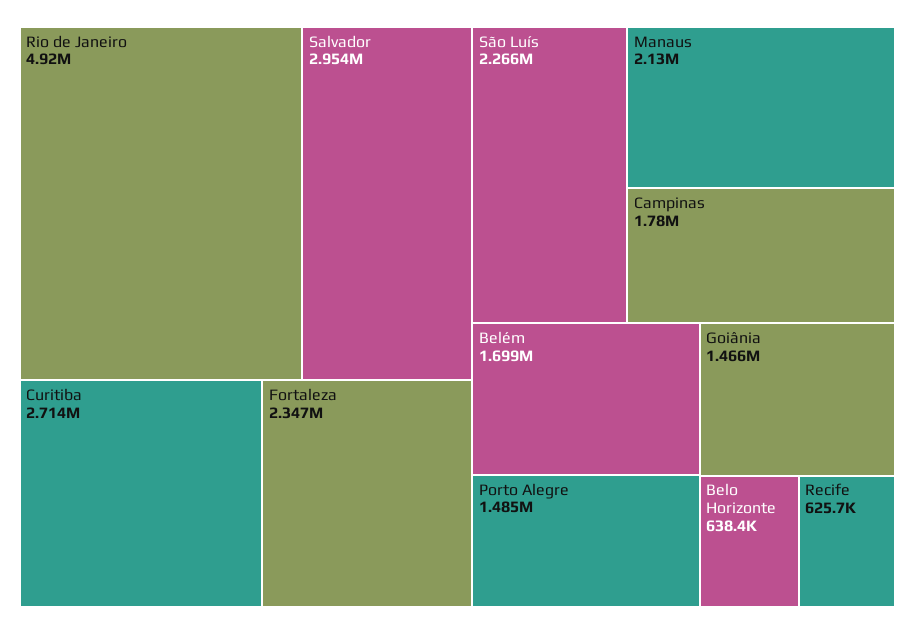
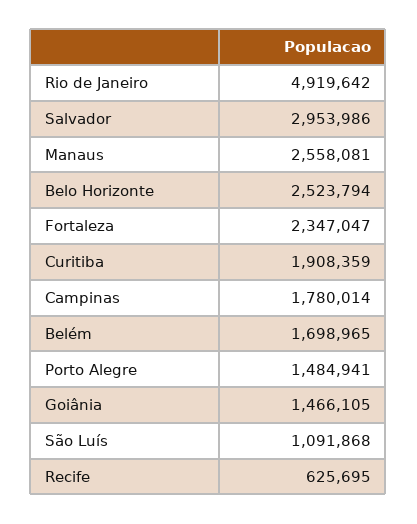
  {
    "Rio de Janeiro": 4919642,
    "Salvador": 2953986,
-   "Curitiba": 2714000,
+   "Curitiba": 1908359,
    "Fortaleza": 2347047,
-   "São Luís": 2266000,
+   "São Luís": 1091868,
-   "Manaus": 2130000,
+   "Manaus": 2558081,
    "Campinas": 1780014,
    "Belém": 1698965,
    "Porto Alegre": 1484941,
    "Goiânia": 1466105,
-   "Belo Horizonte": 638400,
+   "Belo Horizonte": 2523794,
    "Recife": 625695
  }

